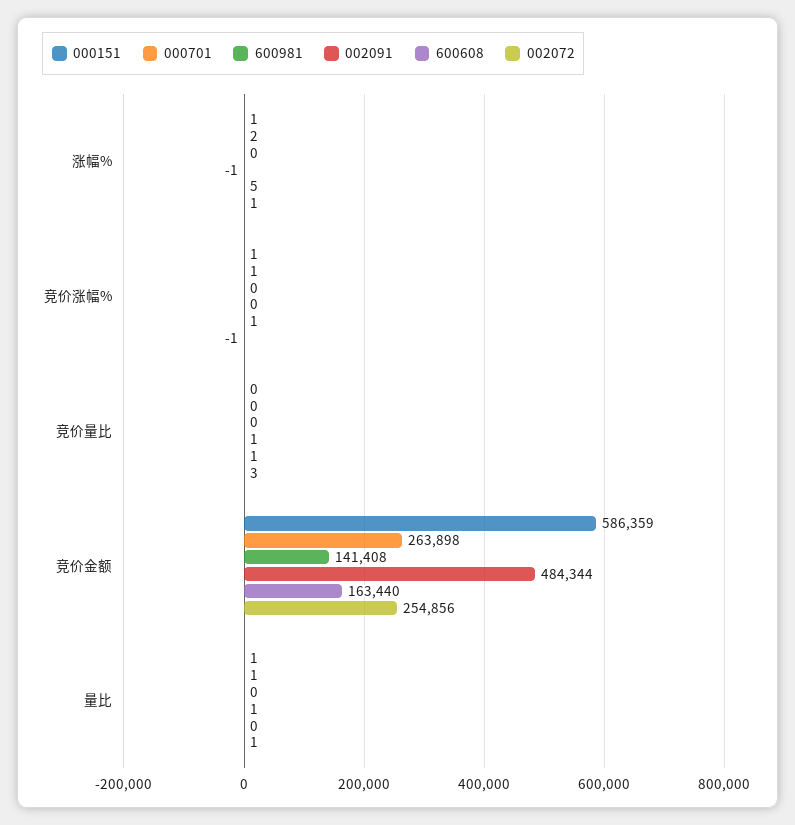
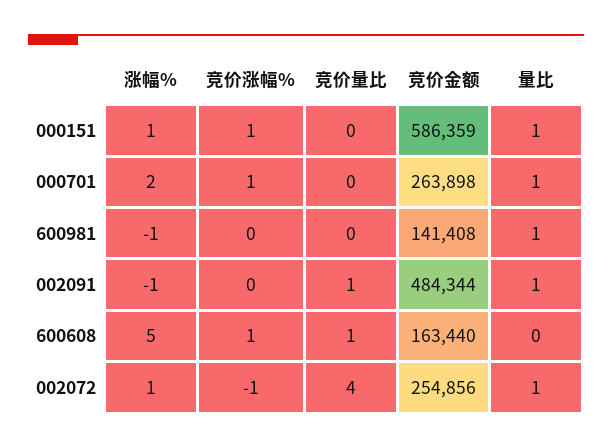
  {
    "000151": {
      "涨幅%": 1,
      "竞价涨幅%": 1,
      "竞价量比": 0,
      "竞价金额": 586359,
      "量比": 1
    },
    "000701": {
      "涨幅%": 2,
      "竞价涨幅%": 1,
      "竞价量比": 0,
      "竞价金额": 263898,
      "量比": 1
    },
    "600981": {
-     "涨幅%": 0,
+     "涨幅%": -1,
      "竞价涨幅%": 0,
      "竞价量比": 0,
      "竞价金额": 141408,
-     "量比": 0
+     "量比": 1
    },
    "002091": {
      "涨幅%": -1,
      "竞价涨幅%": 0,
      "竞价量比": 1,
      "竞价金额": 484344,
      "量比": 1
    },
    "600608": {
      "涨幅%": 5,
      "竞价涨幅%": 1,
      "竞价量比": 1,
      "竞价金额": 163440,
      "量比": 0
    },
    "002072": {
      "涨幅%": 1,
      "竞价涨幅%": -1,
-     "竞价量比": 3,
+     "竞价量比": 4,
      "竞价金额": 254856,
      "量比": 1
    }
  }

